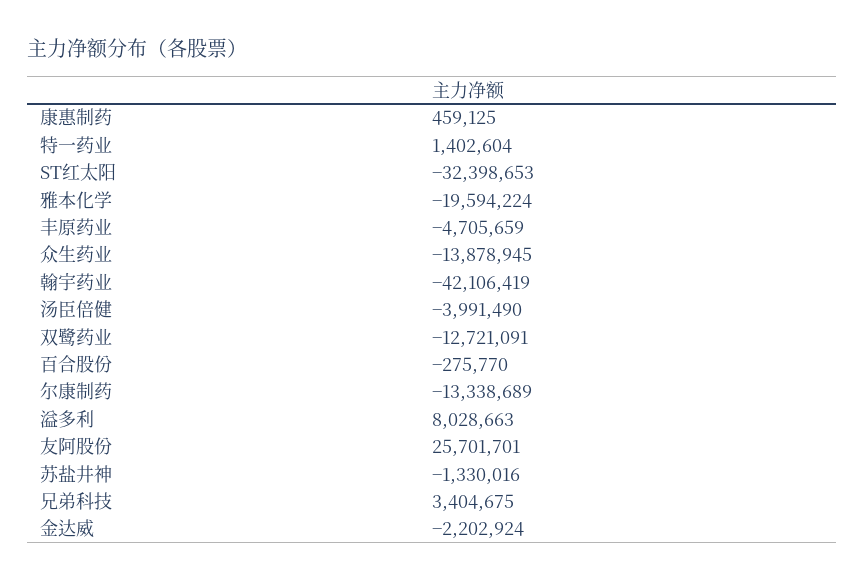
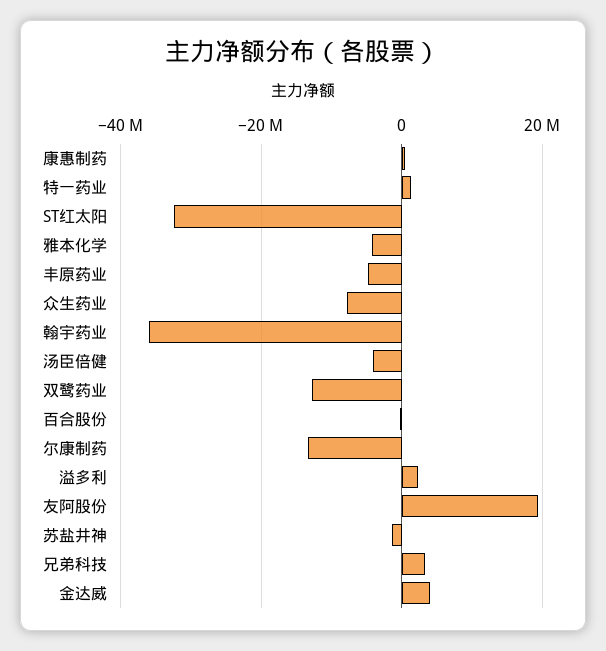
  {
    "康惠制药": 459125,
    "特一药业": 1402604,
    "ST红太阳": -32398653,
-   "雅本化学": -19594224,
+   "雅本化学": -4000000,
    "丰原药业": -4705659,
-   "众生药业": -13878945,
+   "众生药业": -8000000,
-   "翰宇药业": -42106419,
+   "翰宇药业": -36000000,
    "汤臣倍健": -3991490,
    "双鹭药业": -12721091,
    "百合股份": -275770,
    "尔康制药": -13338689,
-   "溢多利": 8028663,
+   "溢多利": 2000000,
-   "友阿股份": 25701701,
+   "友阿股份": 20000000,
    "苏盐井神": -1330016,
    "兄弟科技": 3404675,
-   "金达威": -2202924
+   "金达威": 4000000
  }

